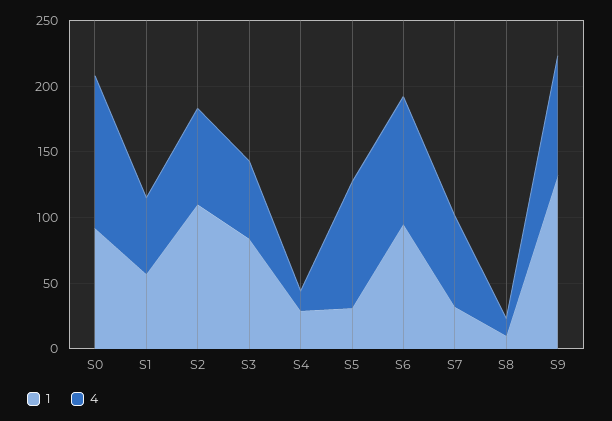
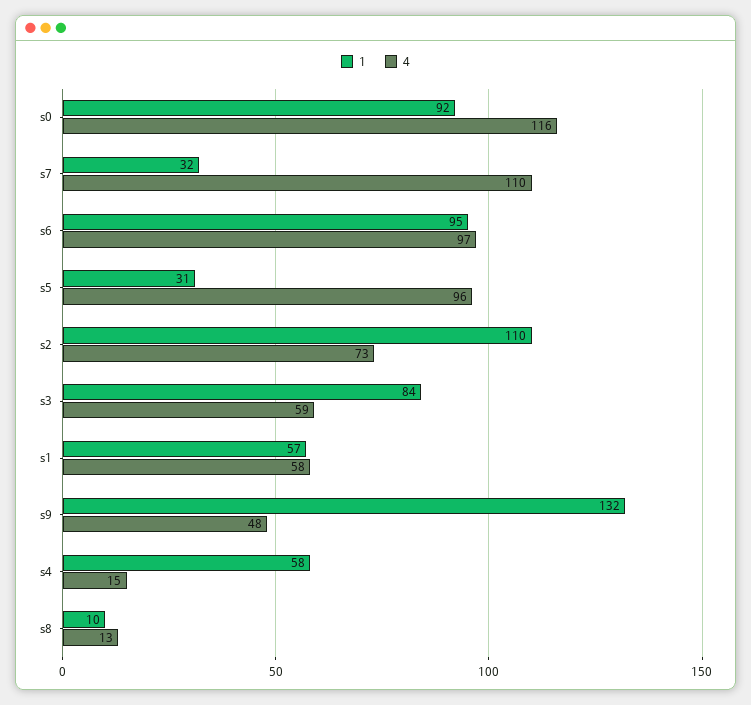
  {
    "1": {
      "S0": 92,
      "S1": 57,
      "S2": 110,
      "S3": 84,
-     "S4": 30,
+     "S4": 58,
      "S5": 31,
      "S6": 95,
      "S7": 32,
      "S8": 10,
      "S9": 132
    },
    "4": {
      "S0": 116,
      "S1": 58,
      "S2": 73,
      "S3": 59,
      "S4": 15,
      "S5": 96,
      "S6": 97,
-     "S7": 70,
+     "S7": 110,
      "S8": 13,
-     "S9": 90
+     "S9": 48
    }
  }

